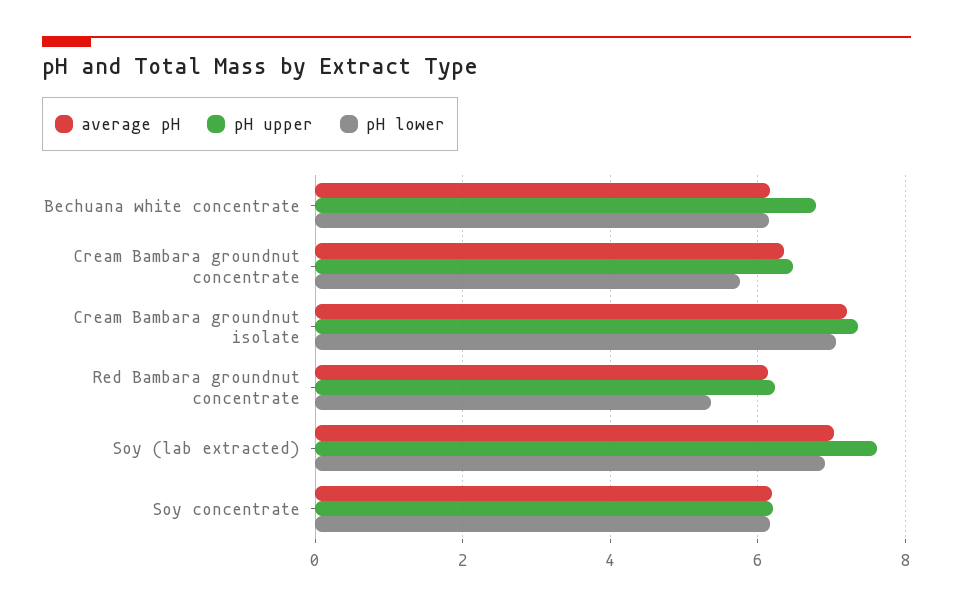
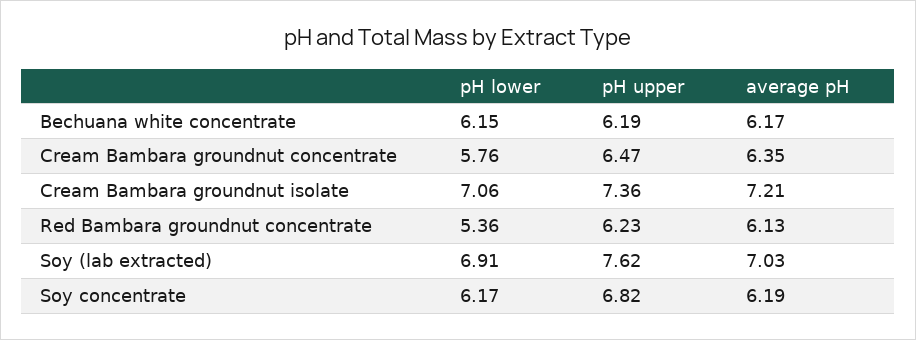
  {
    "average pH": {
      "Bechuana white concentrate": 6.17,
      "Cream Bambara groundnut concentrate": 6.35,
      "Cream Bambara groundnut isolate": 7.21,
      "Red Bambara groundnut concentrate": 6.13,
      "Soy (lab extracted)": 7.03,
      "Soy concentrate": 6.19
    },
    "pH upper": {
-     "Bechuana white concentrate": 6.8,
+     "Bechuana white concentrate": 6.19,
      "Cream Bambara groundnut concentrate": 6.47,
      "Cream Bambara groundnut isolate": 7.36,
      "Red Bambara groundnut concentrate": 6.23,
      "Soy (lab extracted)": 7.62,
-     "Soy concentrate": 6.2
+     "Soy concentrate": 6.82
    },
    "pH lower": {
      "Bechuana white concentrate": 6.15,
      "Cream Bambara groundnut concentrate": 5.76,
      "Cream Bambara groundnut isolate": 7.06,
      "Red Bambara groundnut concentrate": 5.36,
      "Soy (lab extracted)": 6.91,
      "Soy concentrate": 6.17
    }
  }

